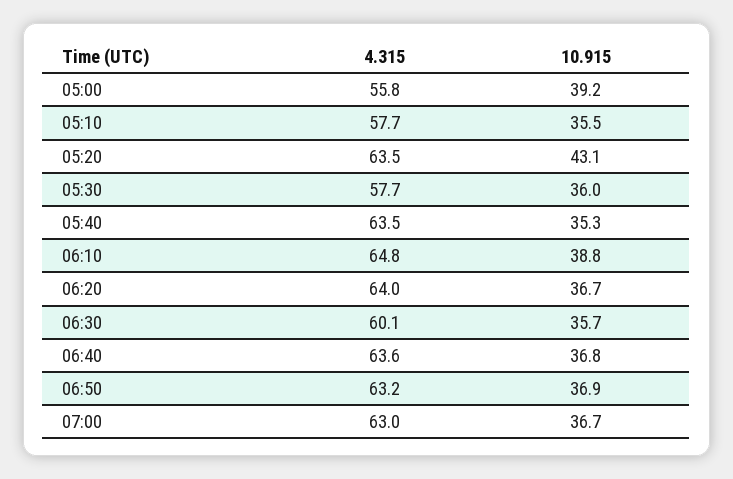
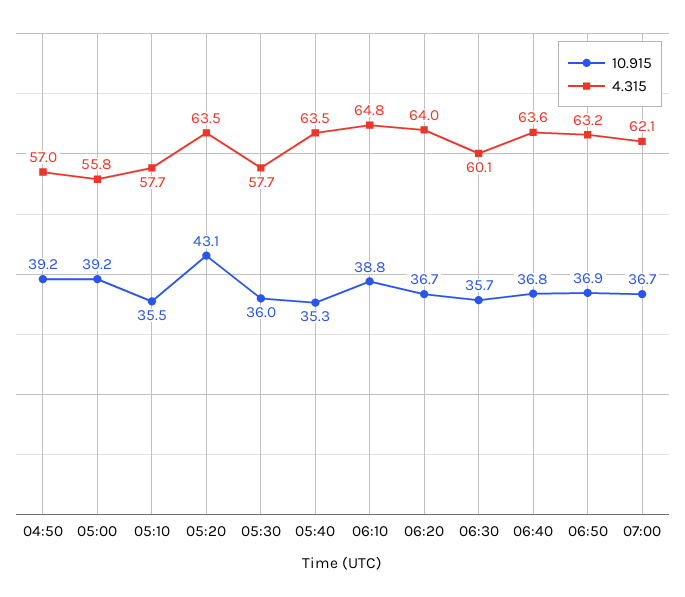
  {
    "4.315": {
      "05:00": 55.8,
      "05:10": 57.7,
      "05:20": 63.5,
      "05:30": 57.7,
      "05:40": 63.5,
      "06:10": 64.8,
      "06:20": 64,
      "06:30": 60.1,
      "06:40": 63.6,
      "06:50": 63.2,
-     "07:00": 63
+     "07:00": 62.1,
+     "04:50": 57
    },
    "10.915": {
      "05:00": 39.2,
      "05:10": 35.5,
      "05:20": 43.1,
      "05:30": 36,
      "05:40": 35.3,
      "06:10": 38.8,
      "06:20": 36.7,
      "06:30": 35.7,
      "06:40": 36.8,
      "06:50": 36.9,
-     "07:00": 36.7
+     "07:00": 36.7,
+     "04:50": 39.2
    }
  }

